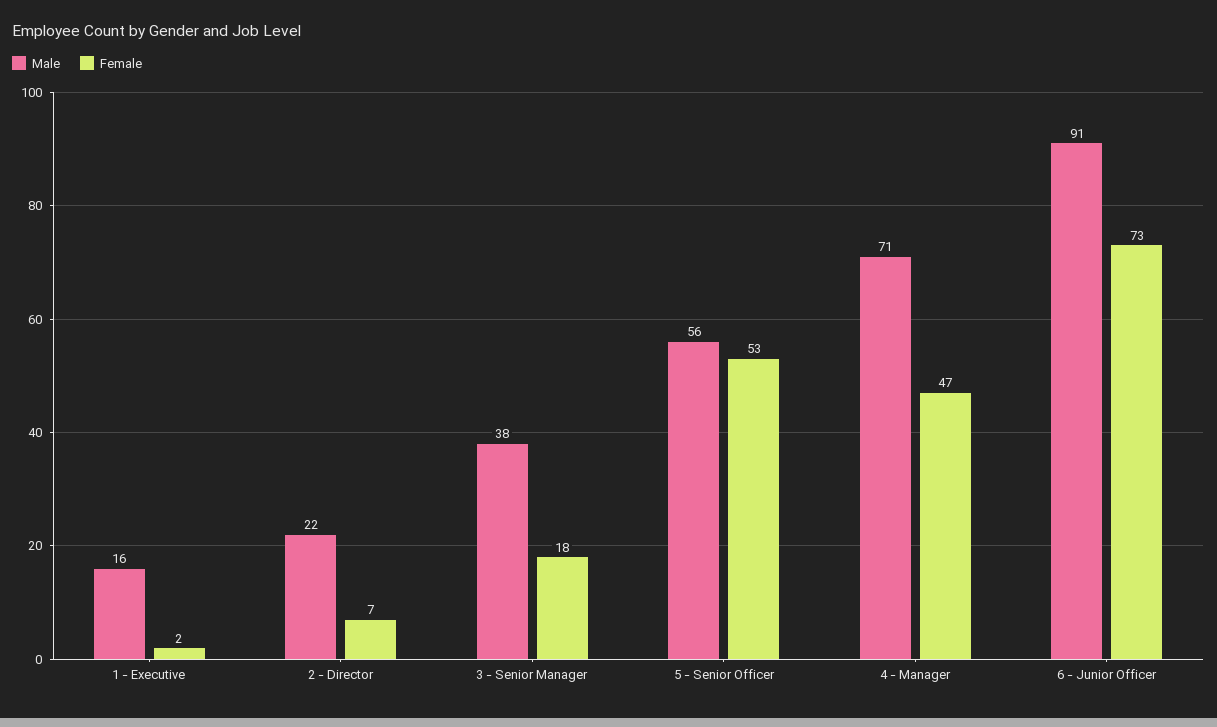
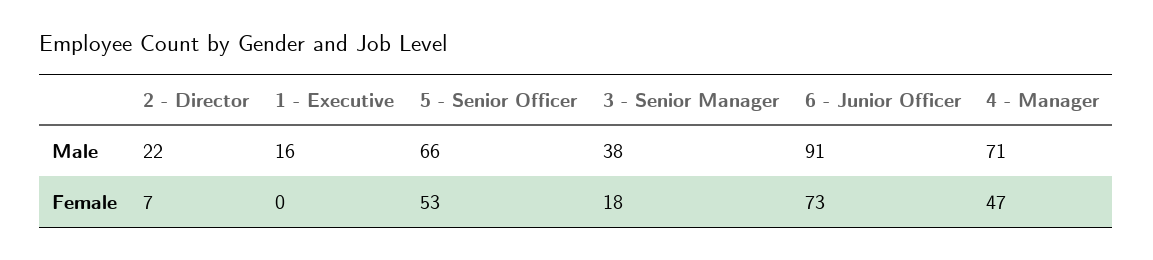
  {
    "Male": {
      "1 - Executive": 16,
      "2 - Director": 22,
      "3 - Senior Manager": 38,
-     "5 - Senior Officer": 56,
+     "5 - Senior Officer": 66,
      "4 - Manager": 71,
      "6 - Junior Officer": 91
    },
    "Female": {
-     "1 - Executive": 2,
+     "1 - Executive": 0,
      "2 - Director": 7,
      "3 - Senior Manager": 18,
      "5 - Senior Officer": 53,
      "4 - Manager": 47,
      "6 - Junior Officer": 73
    }
  }

